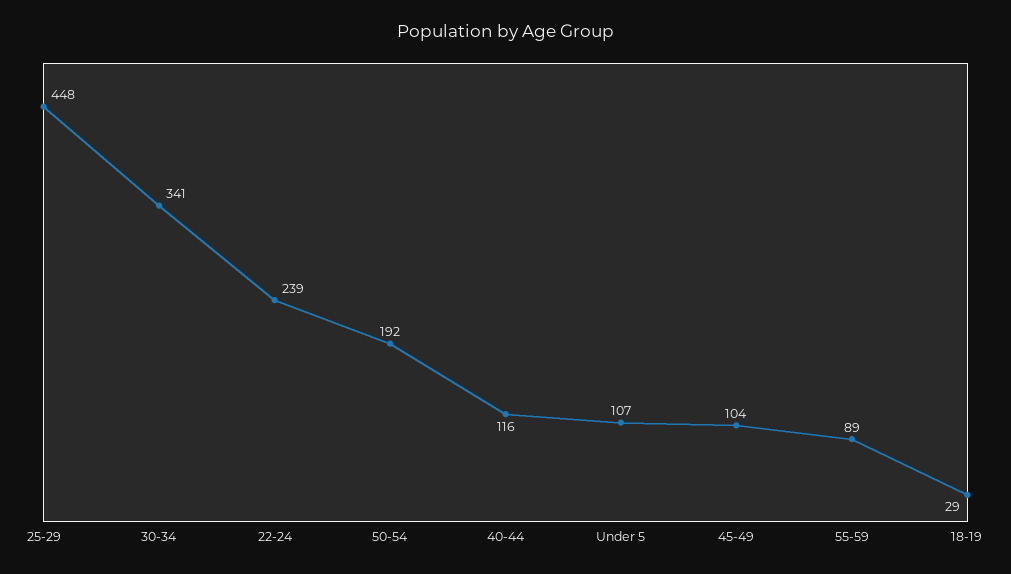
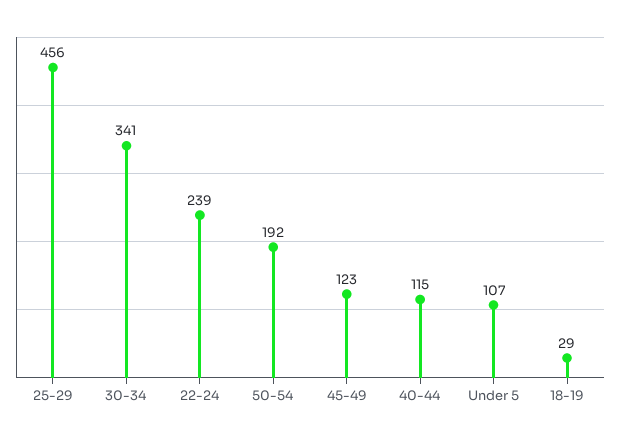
  {
-   "25-29": 448,
+   "25-29": 456,
    "30-34": 341,
    "22-24": 239,
    "50-54": 192,
-   "40-44": 116,
+   "40-44": 115,
    "Under 5": 107,
-   "45-49": 104,
+   "45-49": 123,
-   "55-59": 89,
    "18-19": 29
  }

